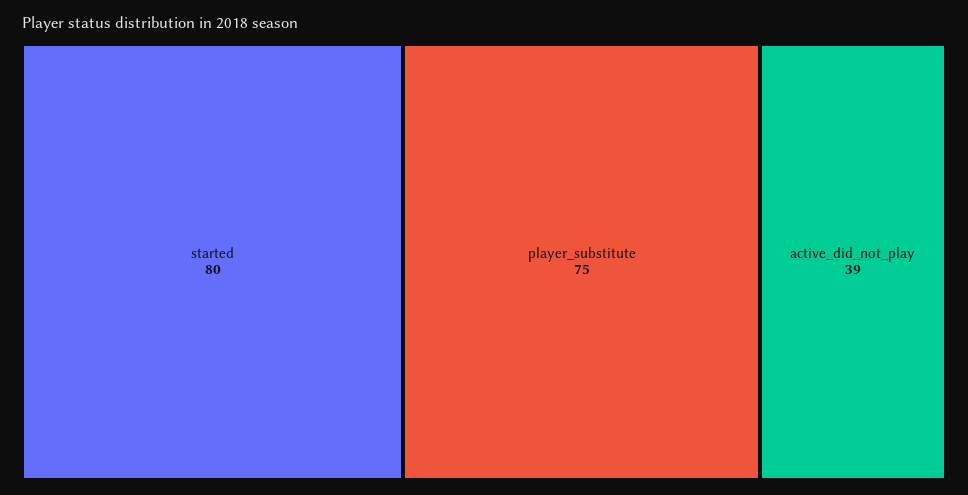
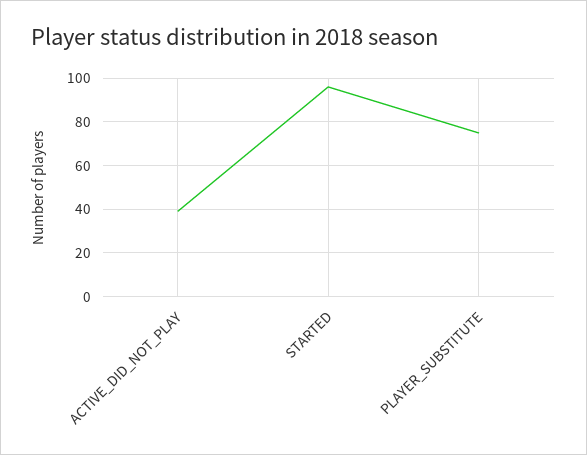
  {
-   "started": 80,
+   "started": 95,
    "player_substitute": 75,
    "active_did_not_play": 39
  }

